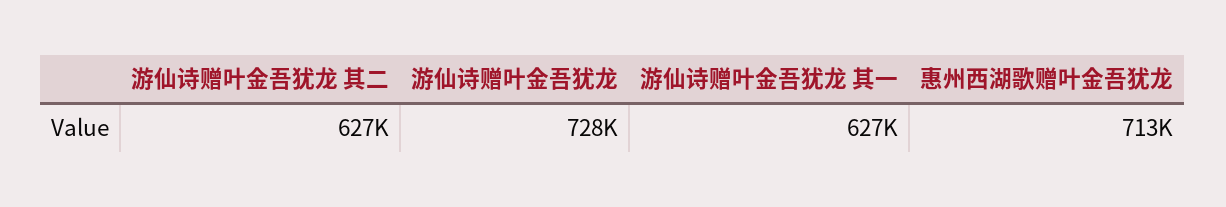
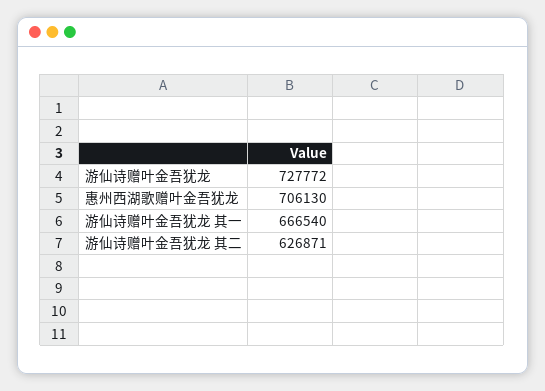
  {
    "游仙诗赠叶金吾犹龙 其二": 626871,
    "游仙诗赠叶金吾犹龙": 727772,
-   "游仙诗赠叶金吾犹龙 其一": 627000,
+   "游仙诗赠叶金吾犹龙 其一": 666540,
-   "惠州西湖歌赠叶金吾犹龙": 713000
+   "惠州西湖歌赠叶金吾犹龙": 706130
  }

